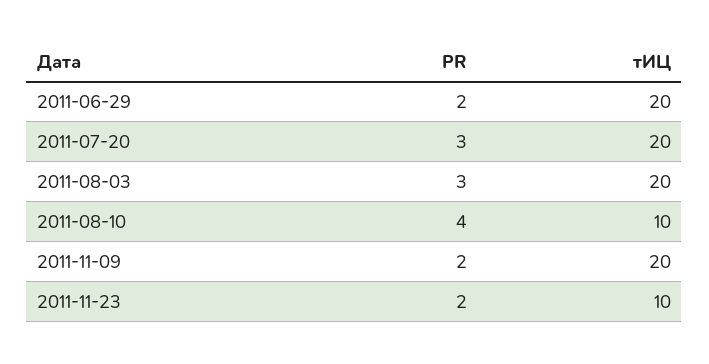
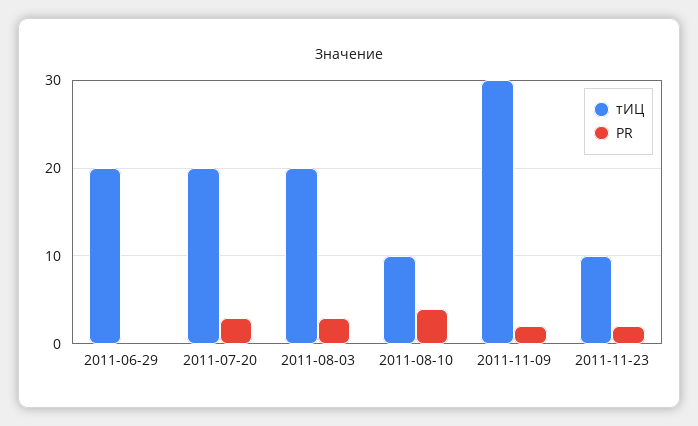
  {
    "PR": {
-     "2011-06-29": 2,
+     "2011-06-29": 0,
      "2011-07-20": 3,
      "2011-08-03": 3,
      "2011-08-10": 4,
      "2011-11-09": 2,
      "2011-11-23": 2
    },
    "тИЦ": {
      "2011-06-29": 20,
      "2011-07-20": 20,
      "2011-08-03": 20,
      "2011-08-10": 10,
-     "2011-11-09": 20,
+     "2011-11-09": 30,
      "2011-11-23": 10
    }
  }

